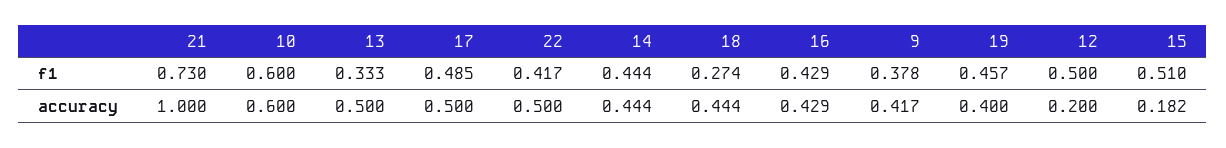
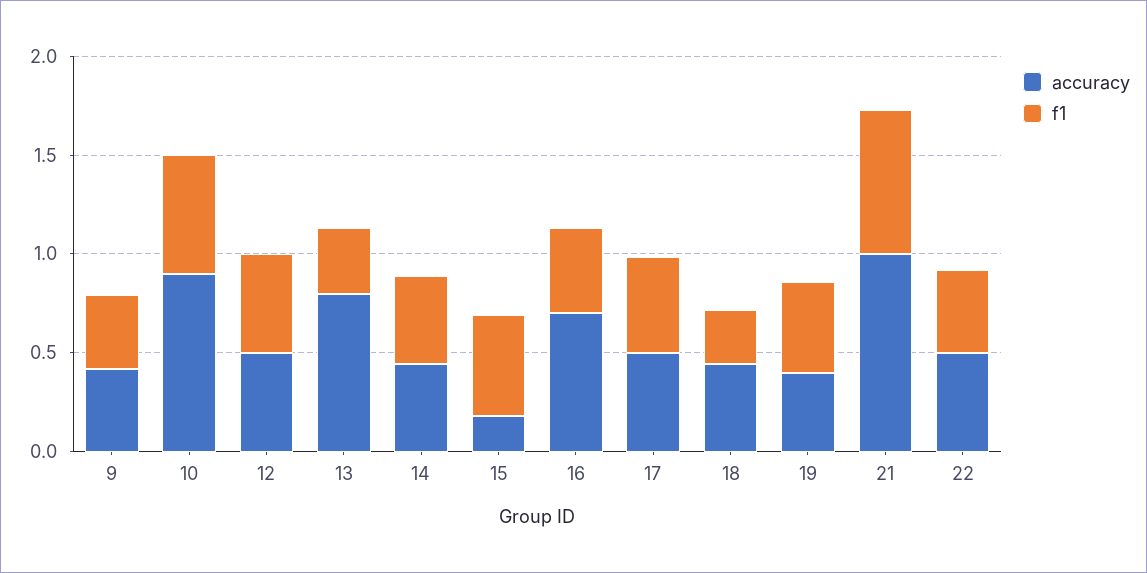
  {
    "f1": {
      "21": 0.73,
      "10": 0.6,
      "13": 0.333,
      "17": 0.485,
      "22": 0.417,
      "14": 0.444,
      "18": 0.274,
      "16": 0.429,
      "9": 0.378,
      "19": 0.457,
      "12": 0.5,
      "15": 0.51
    },
    "accuracy": {
      "21": 1,
-     "10": 0.6,
+     "10": 0.9,
-     "13": 0.5,
+     "13": 0.8,
      "17": 0.5,
      "22": 0.5,
      "14": 0.444,
      "18": 0.444,
-     "16": 0.429,
+     "16": 0.7,
      "9": 0.417,
      "19": 0.4,
-     "12": 0.2,
+     "12": 0.5,
      "15": 0.182
    }
  }

